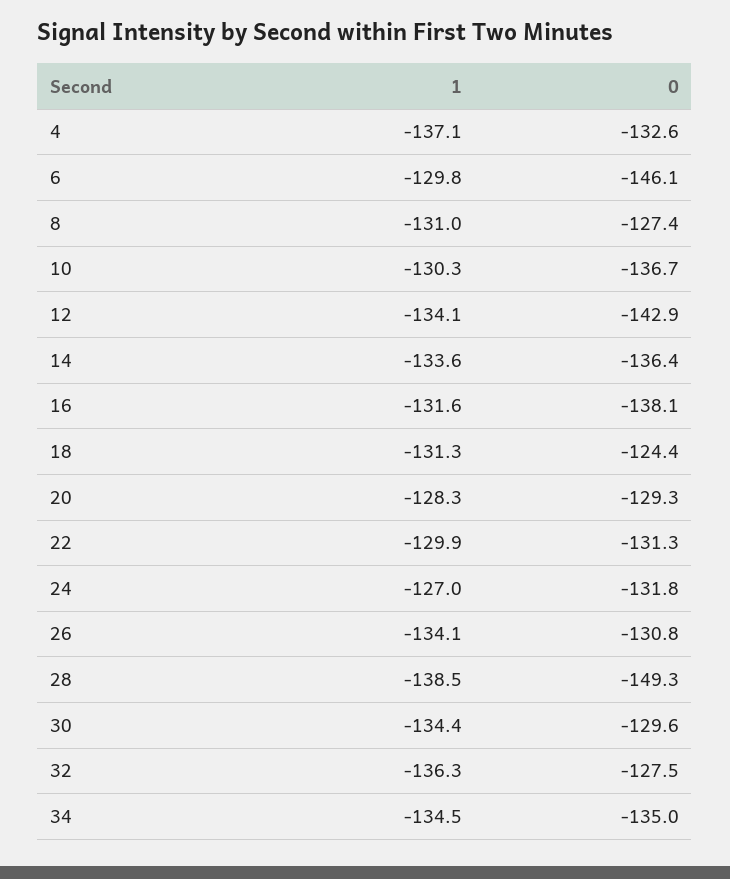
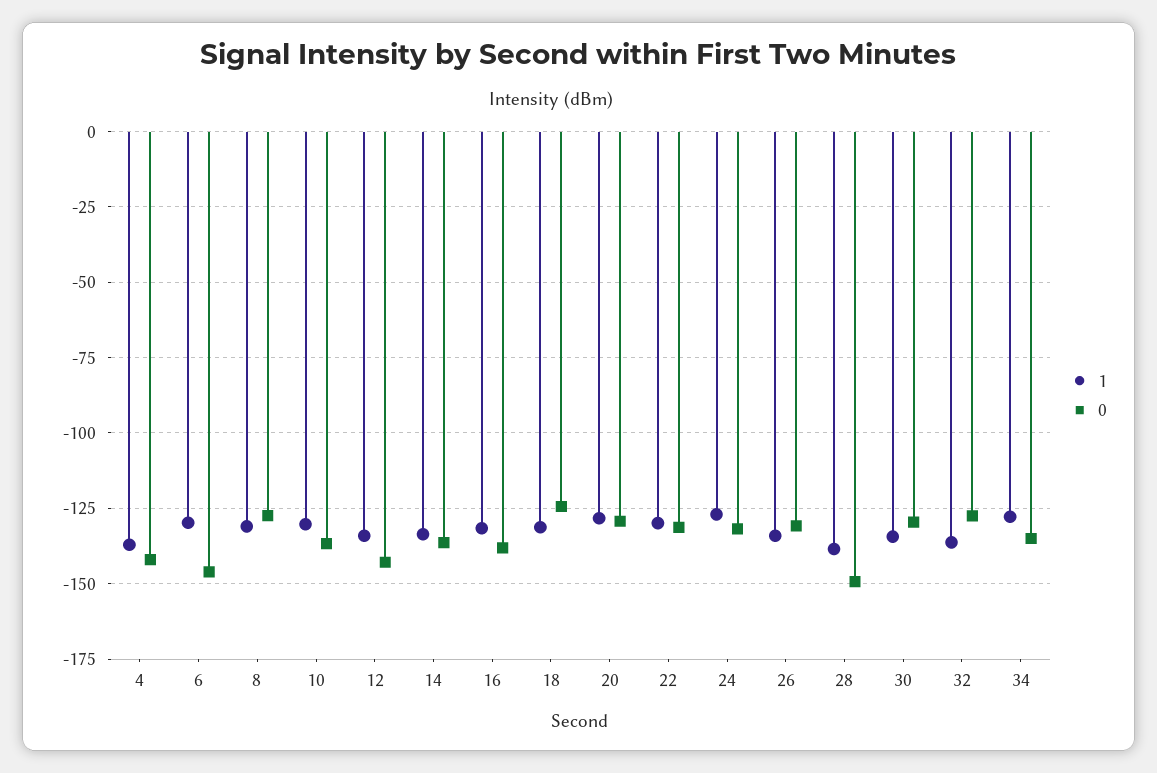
  {
    "1": {
      "4": -137.1,
      "6": -129.8,
      "8": -131,
      "10": -130.3,
      "12": -134.1,
      "14": -133.6,
      "16": -131.6,
      "18": -131.3,
      "20": -128.3,
      "22": -129.9,
      "24": -127,
      "26": -134.1,
      "28": -138.5,
      "30": -134.4,
      "32": -136.3,
-     "34": -134.5
+     "34": -127.5
    },
    "0": {
-     "4": -132.6,
+     "4": -142.5,
      "6": -146.1,
      "8": -127.4,
      "10": -136.7,
      "12": -142.9,
      "14": -136.4,
      "16": -138.1,
      "18": -124.4,
      "20": -129.3,
      "22": -131.3,
      "24": -131.8,
      "26": -130.8,
      "28": -149.3,
      "30": -129.6,
      "32": -127.5,
      "34": -135
    }
  }

